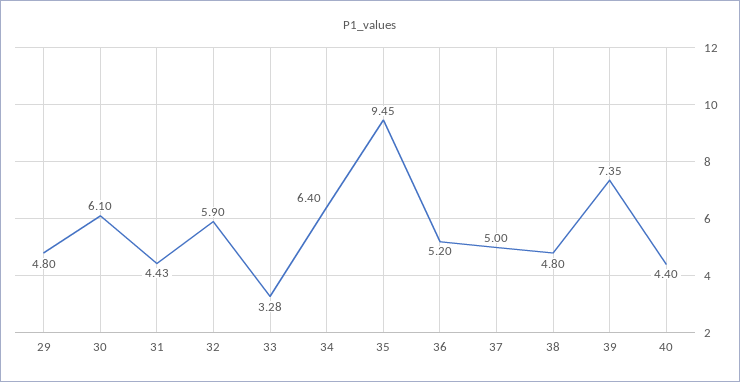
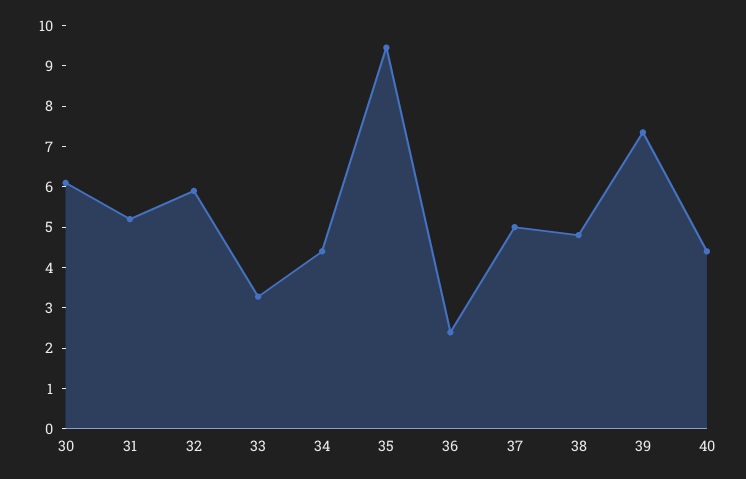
  {
-   "29": 4.8,
    "30": 6.1,
-   "31": 4.43,
+   "31": 5.2,
    "32": 5.9,
    "33": 3.28,
-   "34": 6.4,
+   "34": 4.4,
    "35": 9.45,
-   "36": 5.2,
+   "36": 2.4,
    "37": 5,
    "38": 4.8,
    "39": 7.35,
    "40": 4.4
  }

